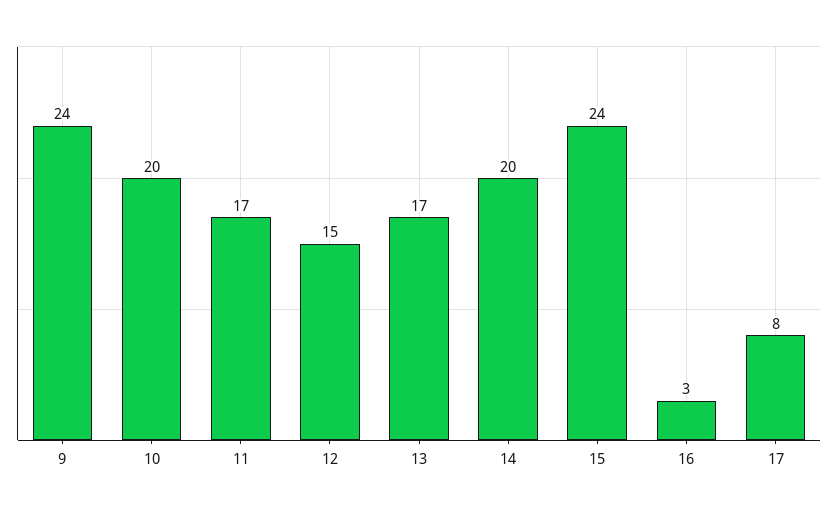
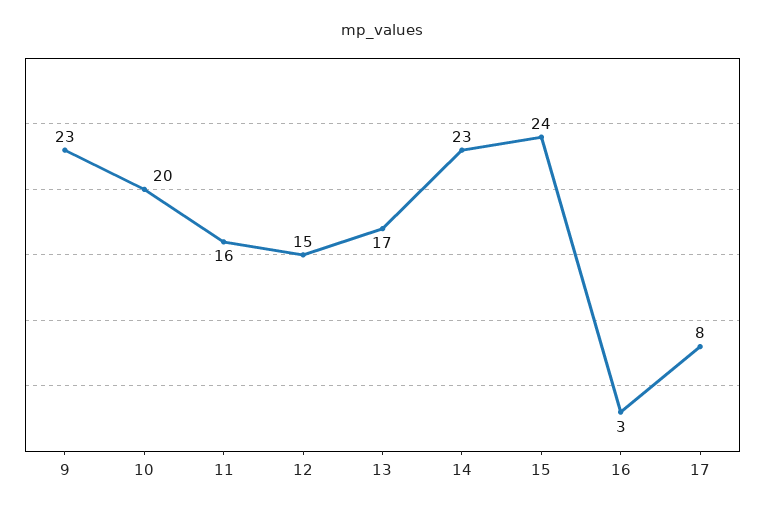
  {
-   "9": 24,
+   "9": 23,
    "10": 20,
-   "11": 17,
+   "11": 16,
    "12": 15,
    "13": 17,
-   "14": 20,
+   "14": 23,
    "15": 24,
    "16": 3,
    "17": 8
  }

